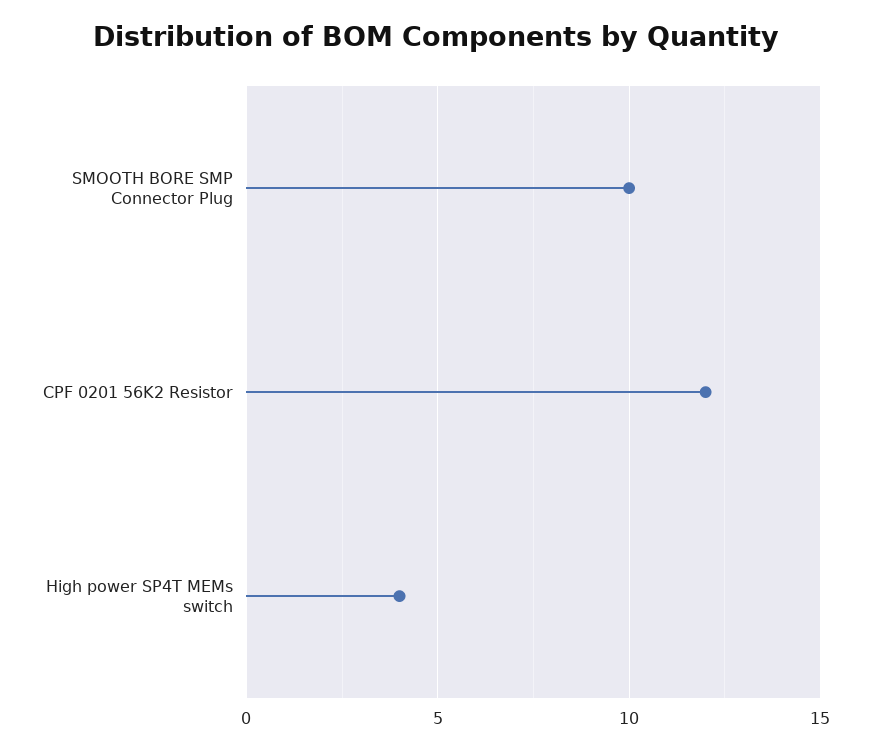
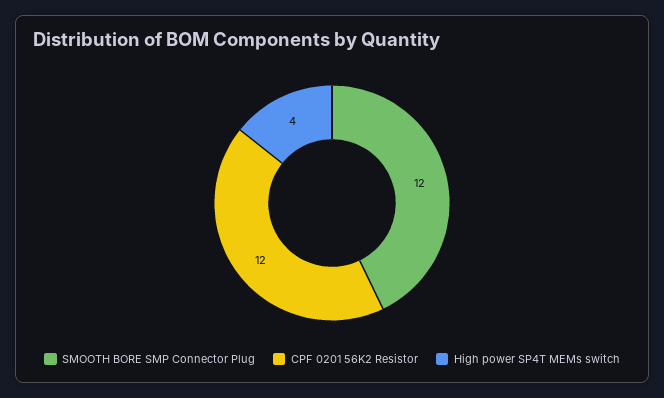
  {
-   "SMOOTH BORE SMP Connector Plug": 10,
+   "SMOOTH BORE SMP Connector Plug": 12,
    "CPF 0201 56K2 Resistor": 12,
    "High power SP4T MEMs switch": 4
  }

